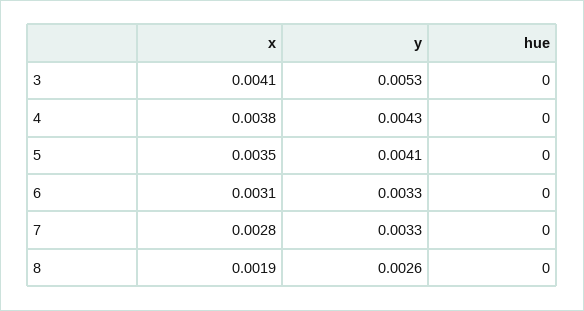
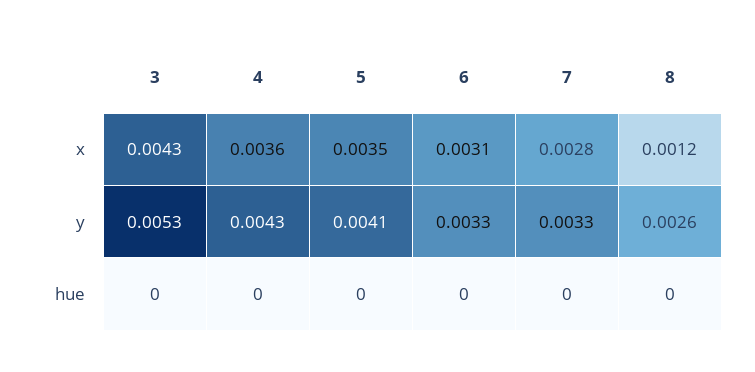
  {
    "x": {
-     "3": 0.0041,
+     "3": 0.0043,
-     "4": 0.0038,
+     "4": 0.0036,
      "5": 0.0035,
      "6": 0.0031,
      "7": 0.0028,
-     "8": 0.0019
+     "8": 0.0012
    },
    "y": {
      "3": 0.0053,
      "4": 0.0043,
      "5": 0.0041,
      "6": 0.0033,
      "7": 0.0033,
      "8": 0.0026
    },
    "hue": {
      "3": 0,
      "4": 0,
      "5": 0,
      "6": 0,
      "7": 0,
      "8": 0
    }
  }

